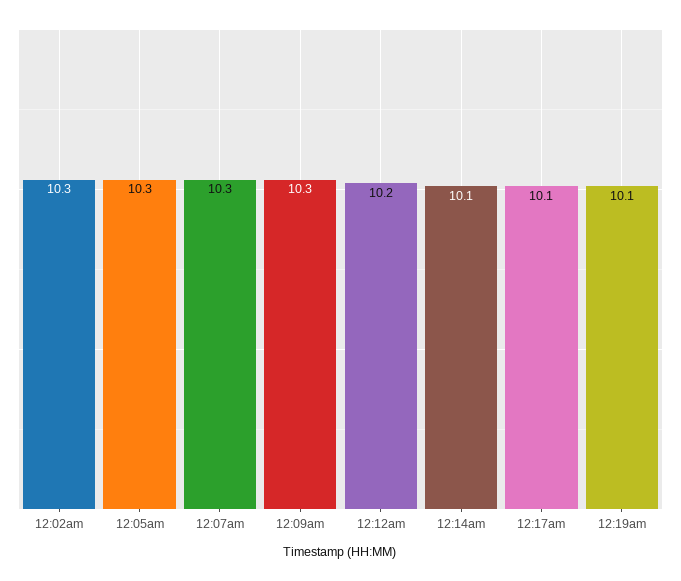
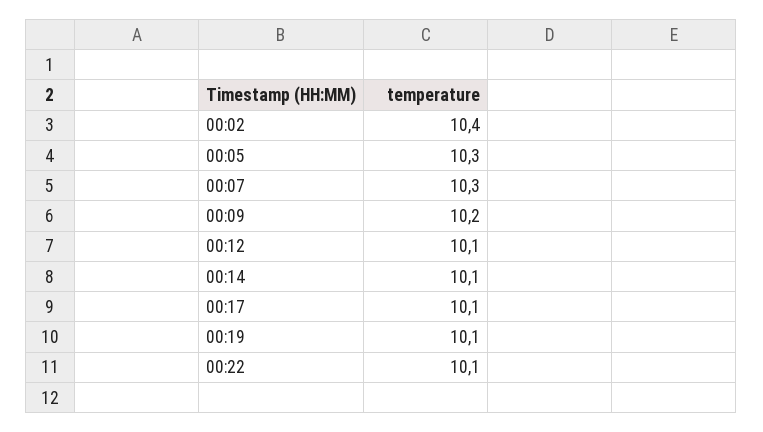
  {
-   "12:02am": 10.3,
+   "12:02am": 10.4,
    "12:05am": 10.3,
    "12:07am": 10.3,
-   "12:09am": 10.3,
+   "12:09am": 10.2,
-   "12:12am": 10.2,
+   "12:12am": 10.1,
    "12:14am": 10.1,
    "12:17am": 10.1,
-   "12:19am": 10.1
+   "12:19am": 10.1,
+   "00:22": 10.1
  }

